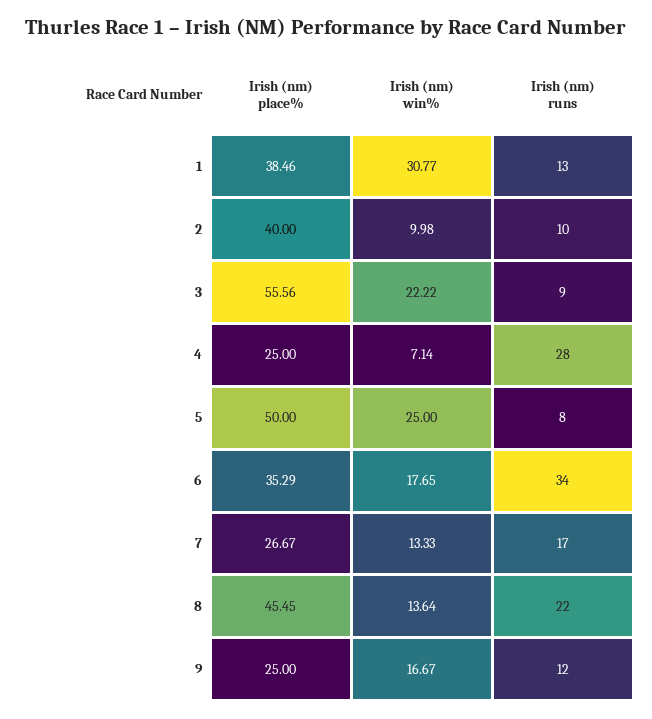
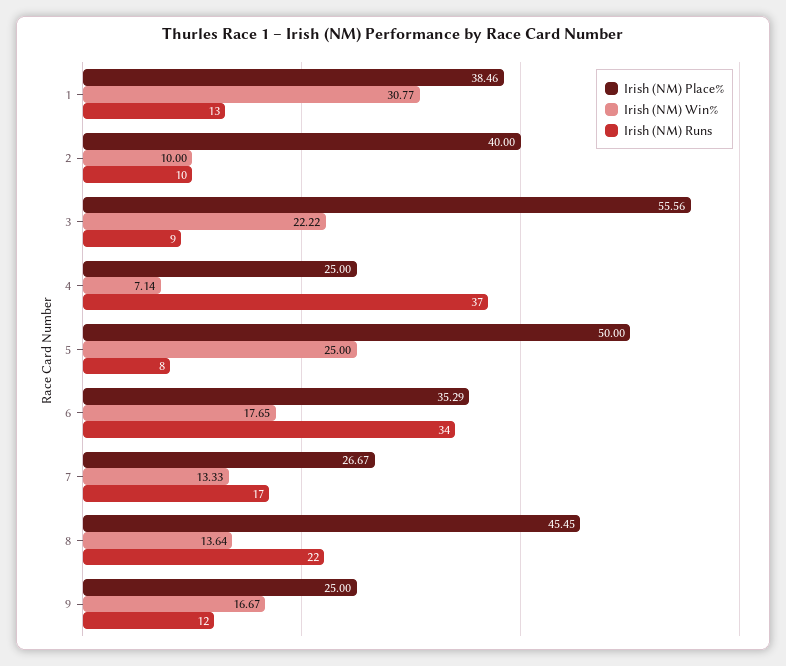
  {
    "Irish (nm) place%": {
      "1": 38.46,
      "2": 40,
      "3": 55.56,
      "4": 25,
      "5": 50,
      "6": 35.29,
      "7": 26.67,
      "8": 45.45,
      "9": 25
    },
    "Irish (nm) win%": {
      "1": 30.77,
-     "2": 9.98,
+     "2": 10,
      "3": 22.22,
      "4": 7.14,
      "5": 25,
      "6": 17.65,
      "7": 13.33,
      "8": 13.64,
      "9": 16.67
    },
    "Irish (nm) runs": {
      "1": 13,
      "2": 10,
      "3": 9,
-     "4": 28,
+     "4": 37,
      "5": 8,
      "6": 34,
      "7": 17,
      "8": 22,
      "9": 12
    }
  }

